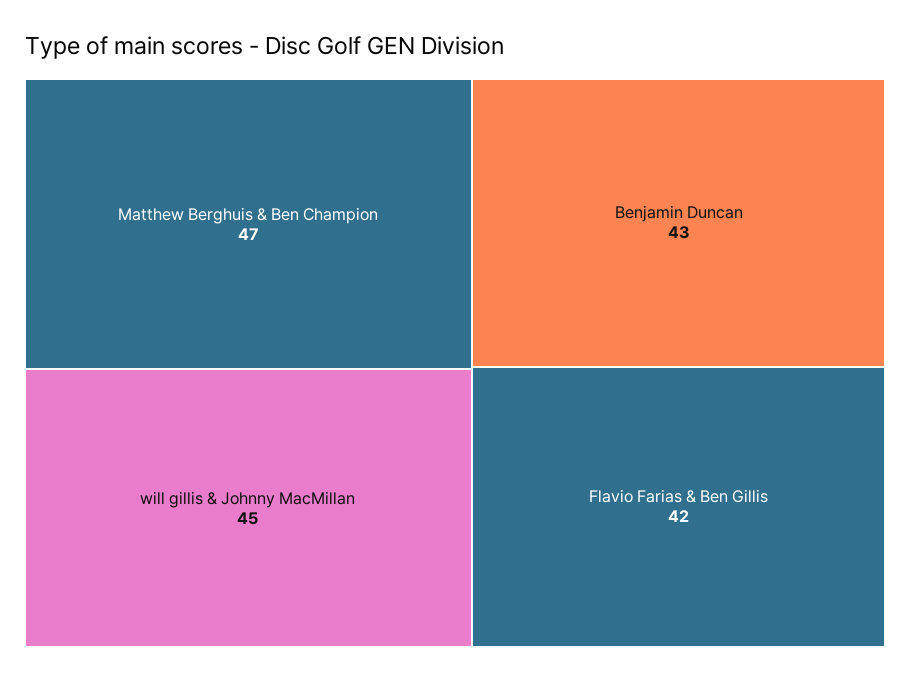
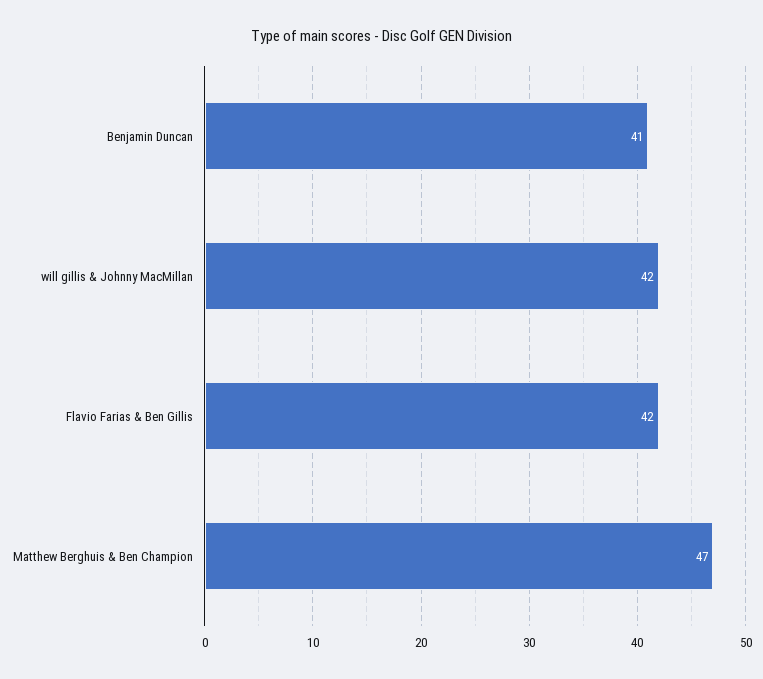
  {
    "Matthew Berghuis & Ben Champion": 47,
-   "will gillis & Johnny MacMillan": 45,
+   "will gillis & Johnny MacMillan": 42,
-   "Benjamin Duncan": 43,
+   "Benjamin Duncan": 41,
    "Flavio Farias & Ben Gillis": 42
  }

